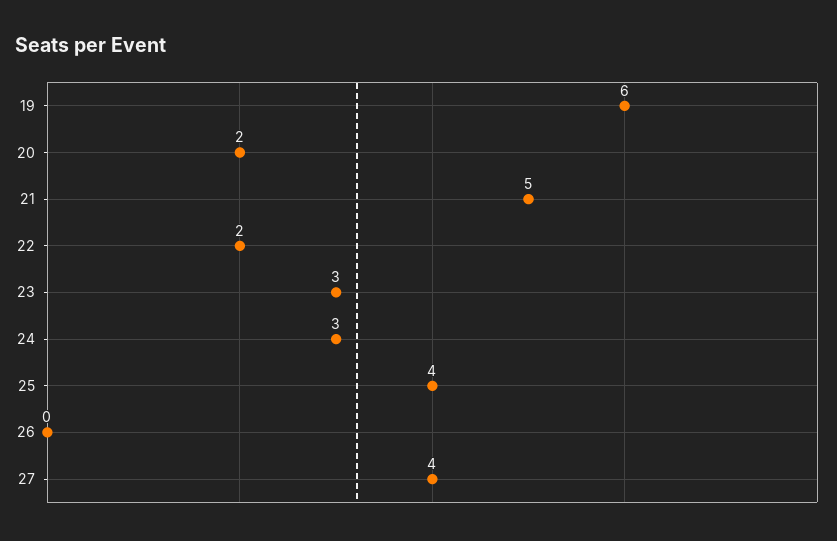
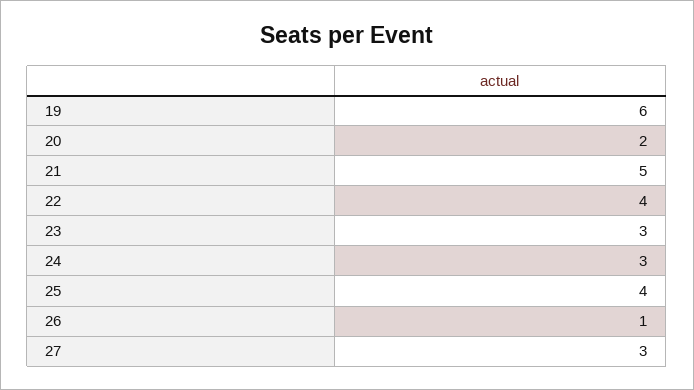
  {
    "19": 6,
    "20": 2,
    "21": 5,
-   "22": 2,
+   "22": 4,
    "23": 3,
    "24": 3,
    "25": 4,
-   "26": 0,
+   "26": 1,
-   "27": 4
+   "27": 3
  }

